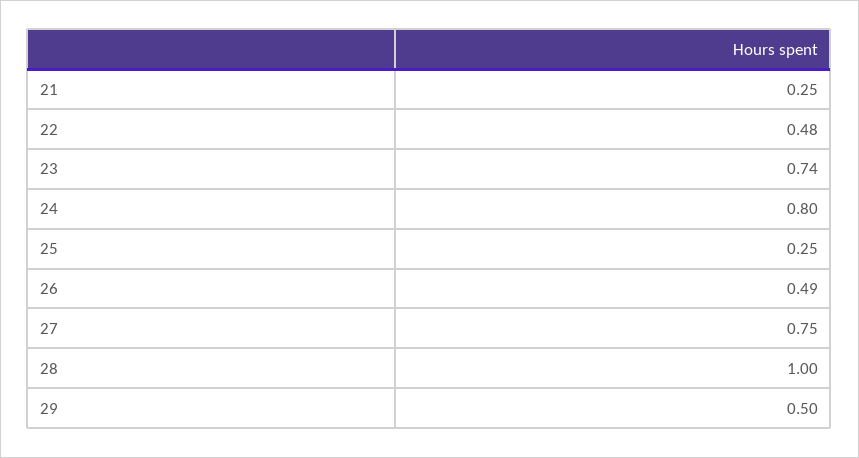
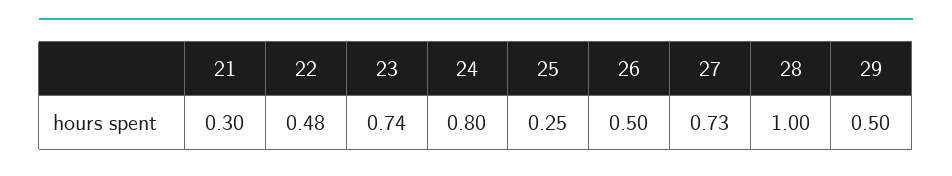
  {
-   "21": 0.25,
+   "21": 0.3,
    "22": 0.48,
    "23": 0.74,
    "24": 0.8,
    "25": 0.25,
-   "26": 0.49,
+   "26": 0.5,
-   "27": 0.75,
+   "27": 0.73,
    "28": 1,
    "29": 0.5
  }

